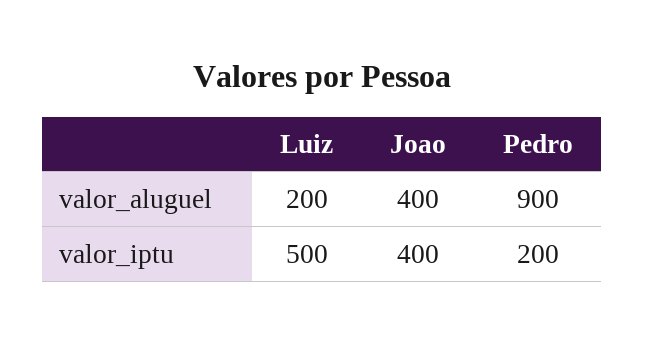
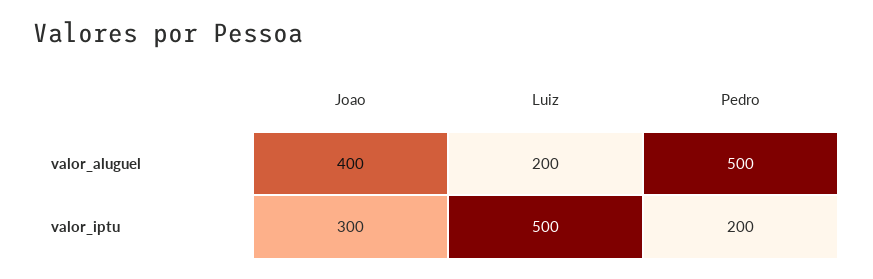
  {
    "Luiz": {
      "valor_aluguel": 200,
      "valor_iptu": 500
    },
    "Joao": {
      "valor_aluguel": 400,
-     "valor_iptu": 400
+     "valor_iptu": 300
    },
    "Pedro": {
-     "valor_aluguel": 900,
+     "valor_aluguel": 500,
      "valor_iptu": 200
    }
  }

